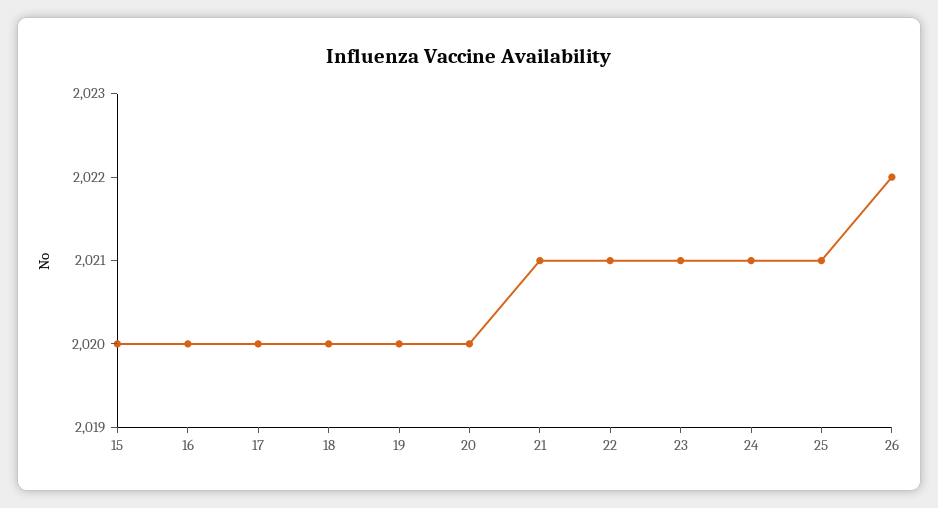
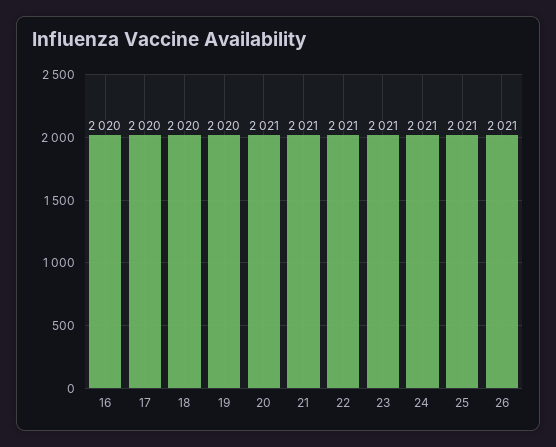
  {
-   "15": 2020,
    "16": 2020,
    "17": 2020,
    "18": 2020,
    "19": 2020,
-   "20": 2020,
+   "20": 2021,
    "21": 2021,
    "22": 2021,
    "23": 2021,
    "24": 2021,
    "25": 2021,
-   "26": 2022
+   "26": 2021
  }

